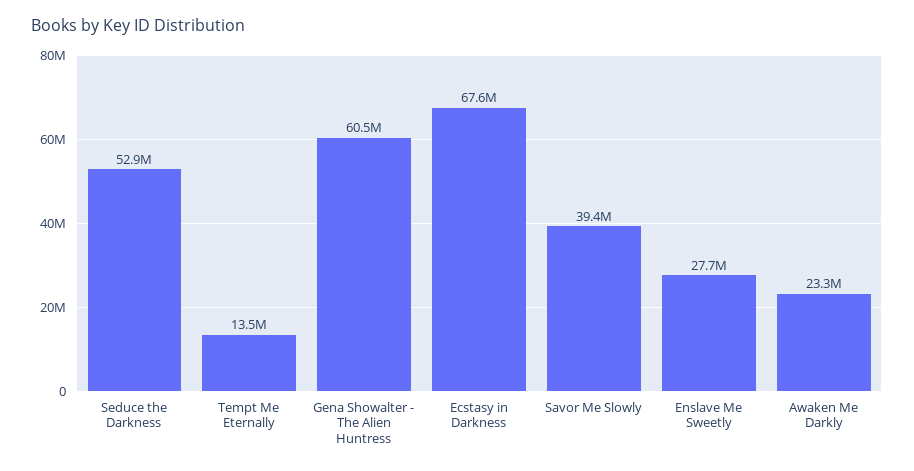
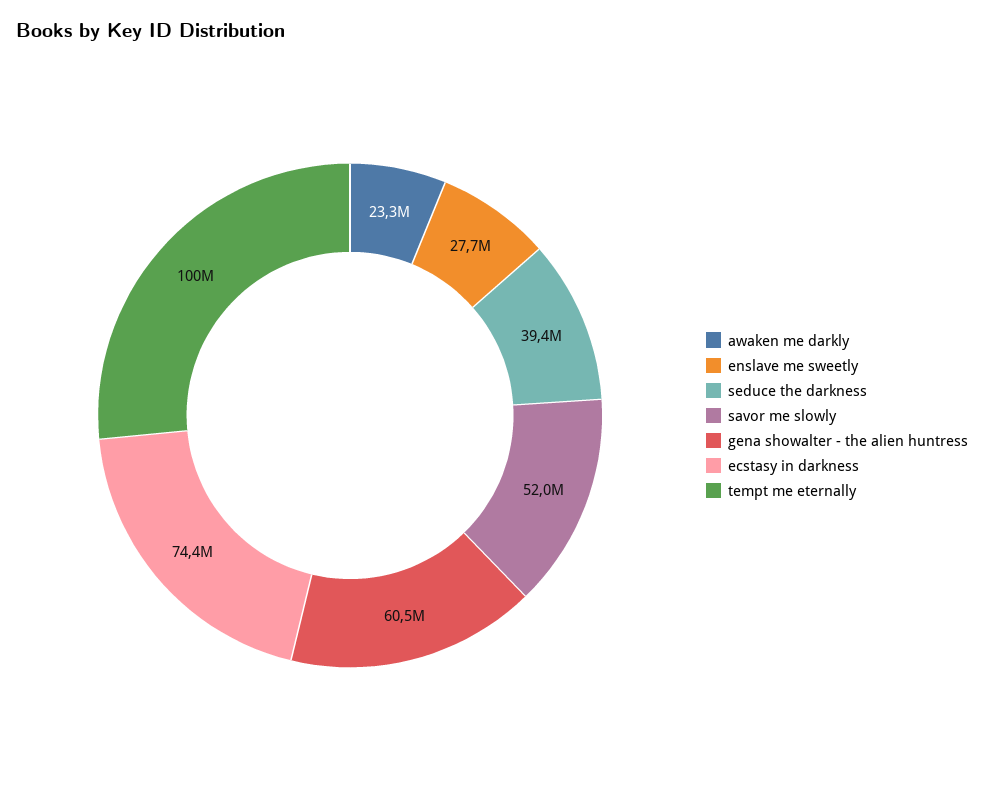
  {
-   "Seduce the Darkness": 52900000,
+   "Seduce the Darkness": 39400000,
-   "Tempt Me Eternally": 13500000,
+   "Tempt Me Eternally": 100000000,
    "Gena Showalter - The Alien Huntress": 60500000,
-   "Ecstasy in Darkness": 67600000,
+   "Ecstasy in Darkness": 74400000,
-   "Savor Me Slowly": 39400000,
+   "Savor Me Slowly": 52000000,
    "Enslave Me Sweetly": 27700000,
    "Awaken Me Darkly": 23300000
  }

